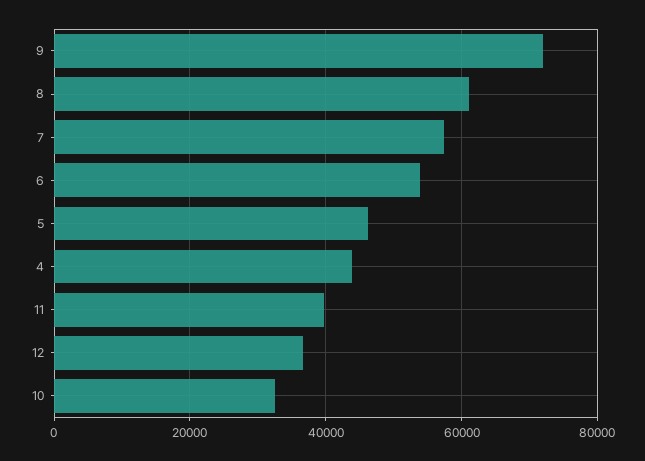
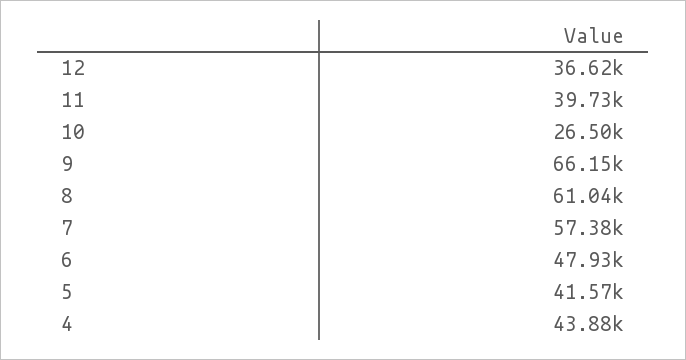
  {
-   "9": 72000,
+   "9": 66150,
    "8": 61040,
    "7": 57380,
-   "6": 54000,
+   "6": 47930,
-   "5": 46000,
+   "5": 41570,
    "4": 43880,
    "11": 39730,
    "12": 36620,
-   "10": 32000
+   "10": 26500
  }

